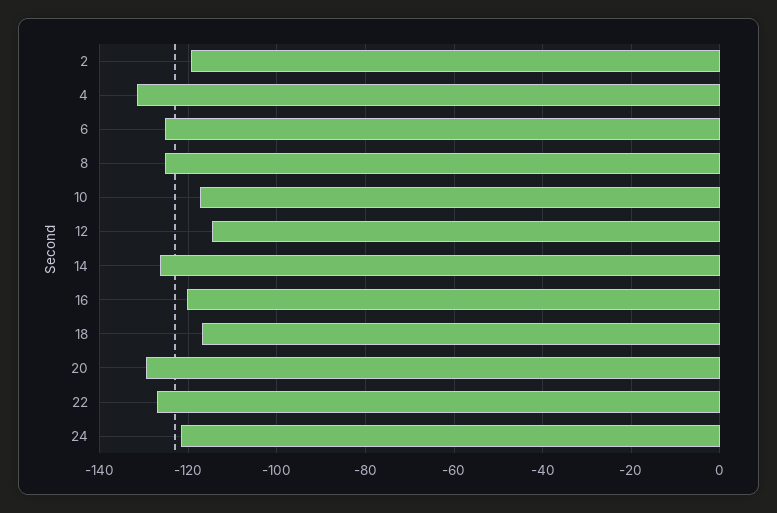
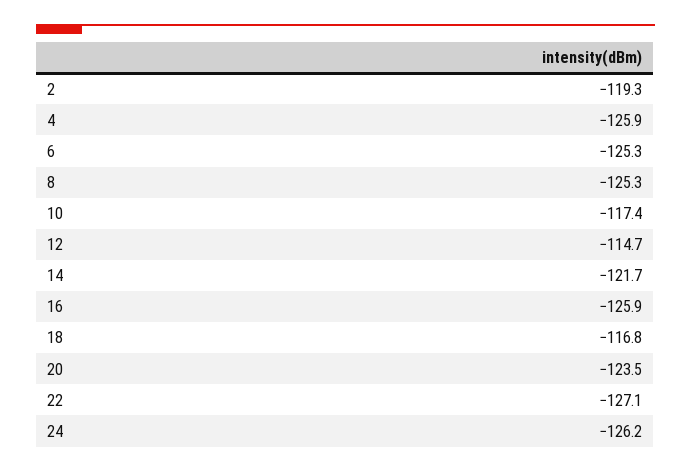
  {
    "2": -119.3,
-   "4": -132,
+   "4": -125.9,
    "6": -125.3,
    "8": -125.3,
    "10": -117.4,
    "12": -114.7,
-   "14": -126,
+   "14": -121.7,
-   "16": -120,
+   "16": -125.9,
    "18": -116.8,
-   "20": -130,
+   "20": -123.5,
    "22": -127.1,
-   "24": -122
+   "24": -126.2
  }

